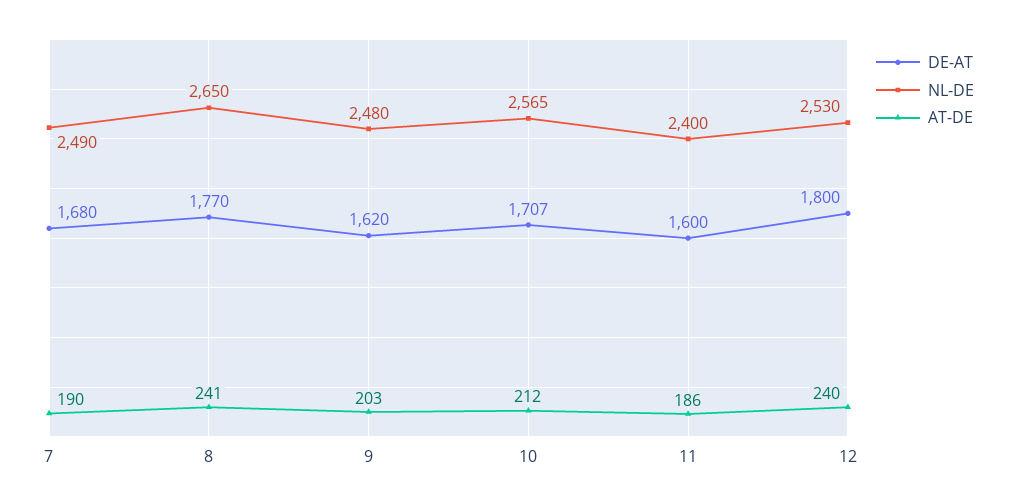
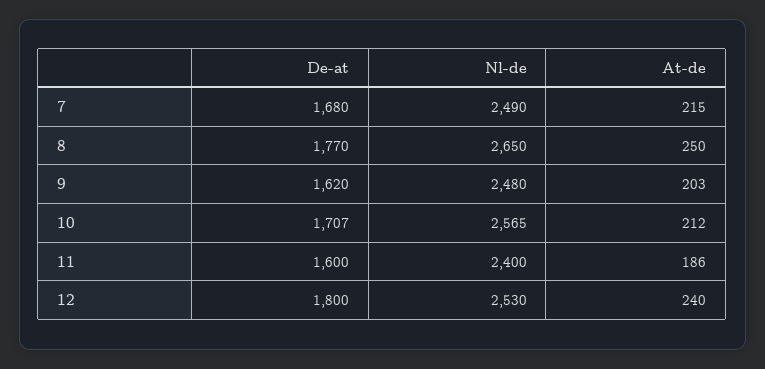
  {
    "DE-AT": {
      "7": 1680,
      "8": 1770,
      "9": 1620,
      "10": 1707,
      "11": 1600,
      "12": 1800
    },
    "NL-DE": {
      "7": 2490,
      "8": 2650,
      "9": 2480,
      "10": 2565,
      "11": 2400,
      "12": 2530
    },
    "AT-DE": {
-     "7": 190,
+     "7": 215,
-     "8": 241,
+     "8": 250,
      "9": 203,
      "10": 212,
      "11": 186,
      "12": 240
    }
  }

